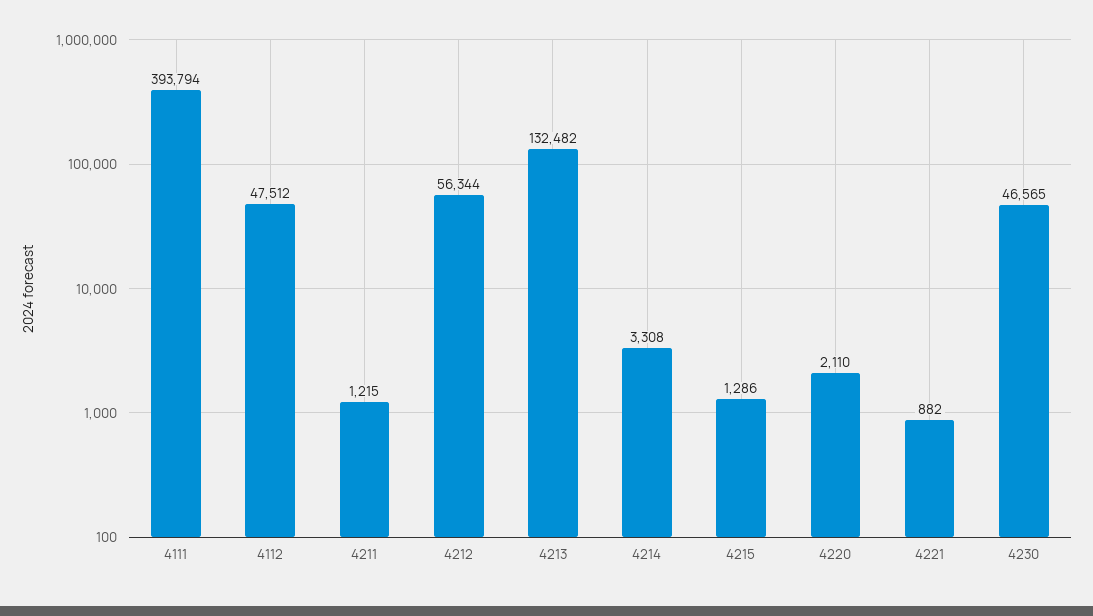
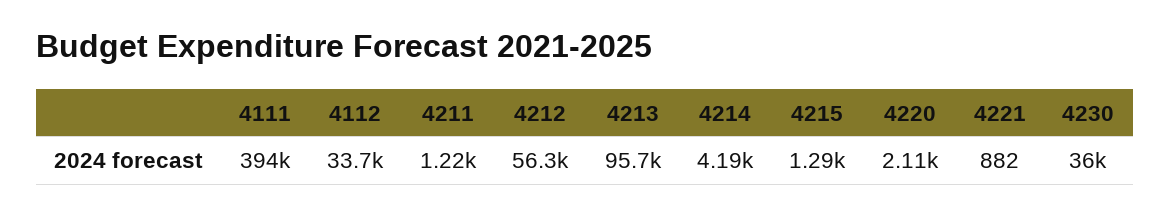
  {
    "4111": 393794,
-   "4112": 47512,
+   "4112": 33700,
    "4211": 1215,
    "4212": 56344,
-   "4213": 132482,
+   "4213": 95700,
-   "4214": 3308,
+   "4214": 4190,
    "4215": 1286,
    "4220": 2110,
    "4221": 882,
-   "4230": 46565
+   "4230": 36000
  }

